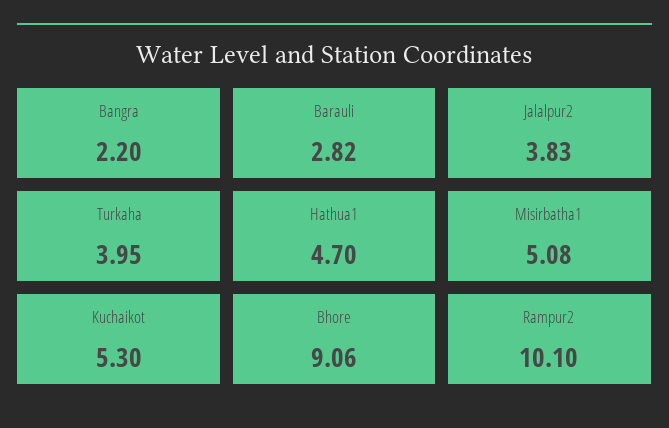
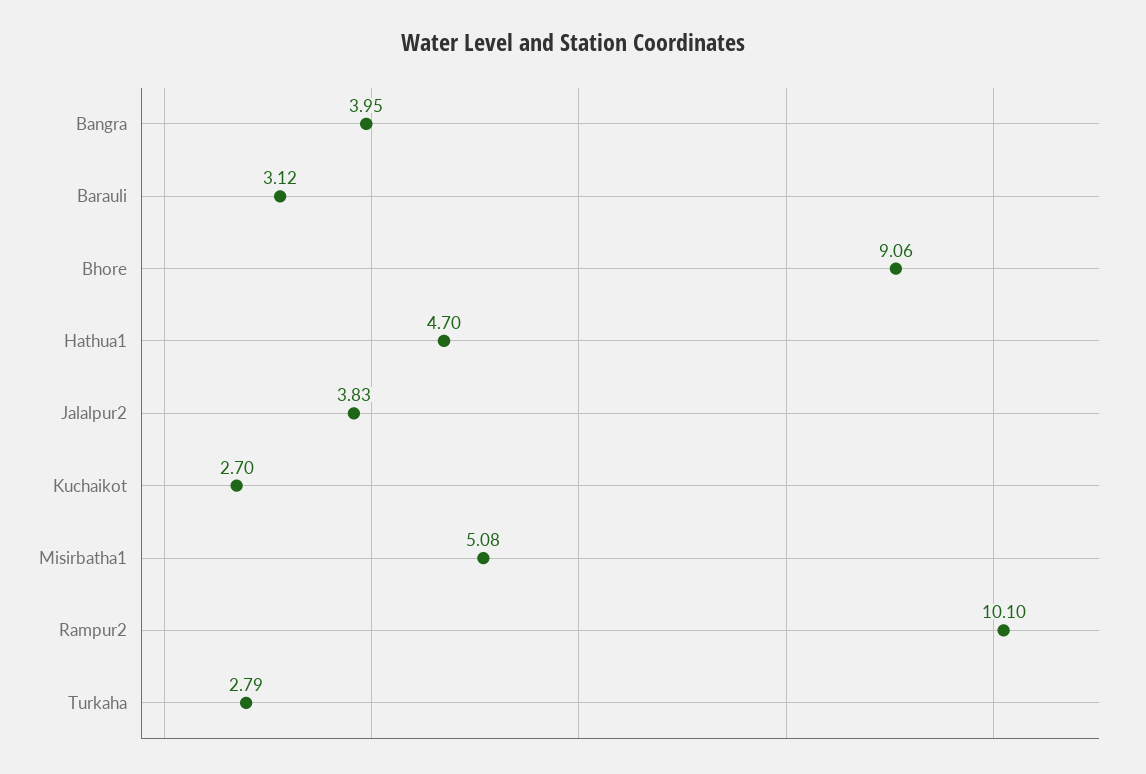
  {
-   "Bangra": 2.2,
+   "Bangra": 3.95,
-   "Barauli": 2.82,
+   "Barauli": 3.12,
    "Jalalpur2": 3.83,
-   "Turkaha": 3.95,
+   "Turkaha": 2.79,
    "Hathua1": 4.7,
    "Misirbatha1": 5.08,
-   "Kuchaikot": 5.3,
+   "Kuchaikot": 2.7,
    "Bhore": 9.06,
    "Rampur2": 10.1
  }

